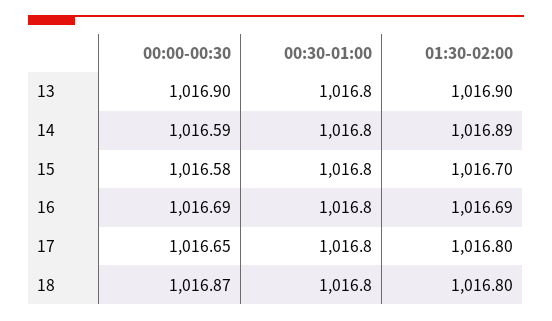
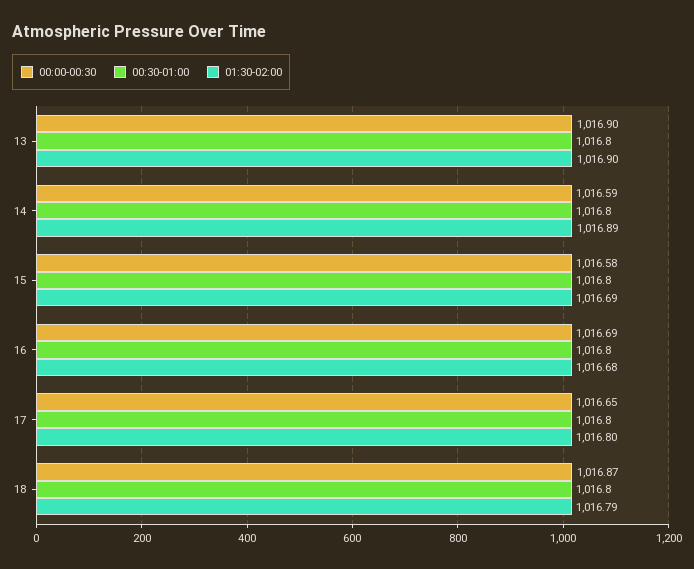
  {
    "00:00-00:30": {
      "13": 1016.9,
      "14": 1016.59,
      "15": 1016.58,
      "16": 1016.69,
      "17": 1016.65,
      "18": 1016.87
    },
    "00:30-01:00": {
      "13": 1016.8,
      "14": 1016.8,
      "15": 1016.8,
      "16": 1016.8,
      "17": 1016.8,
      "18": 1016.8
    },
    "01:30-02:00": {
      "13": 1016.9,
      "14": 1016.89,
-     "15": 1016.7,
+     "15": 1016.69,
-     "16": 1016.69,
+     "16": 1016.68,
      "17": 1016.8,
-     "18": 1016.8
+     "18": 1016.79
    }
  }

